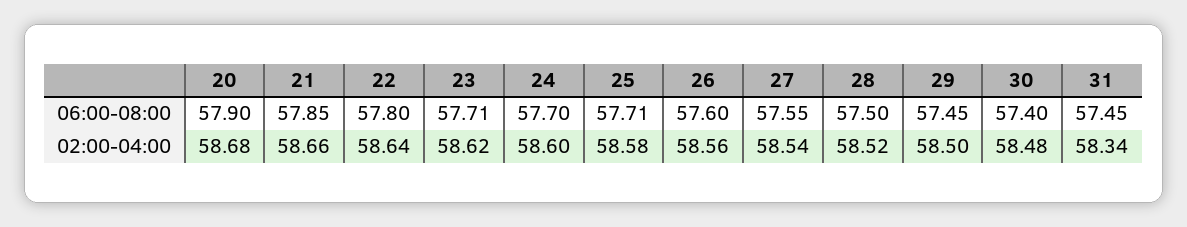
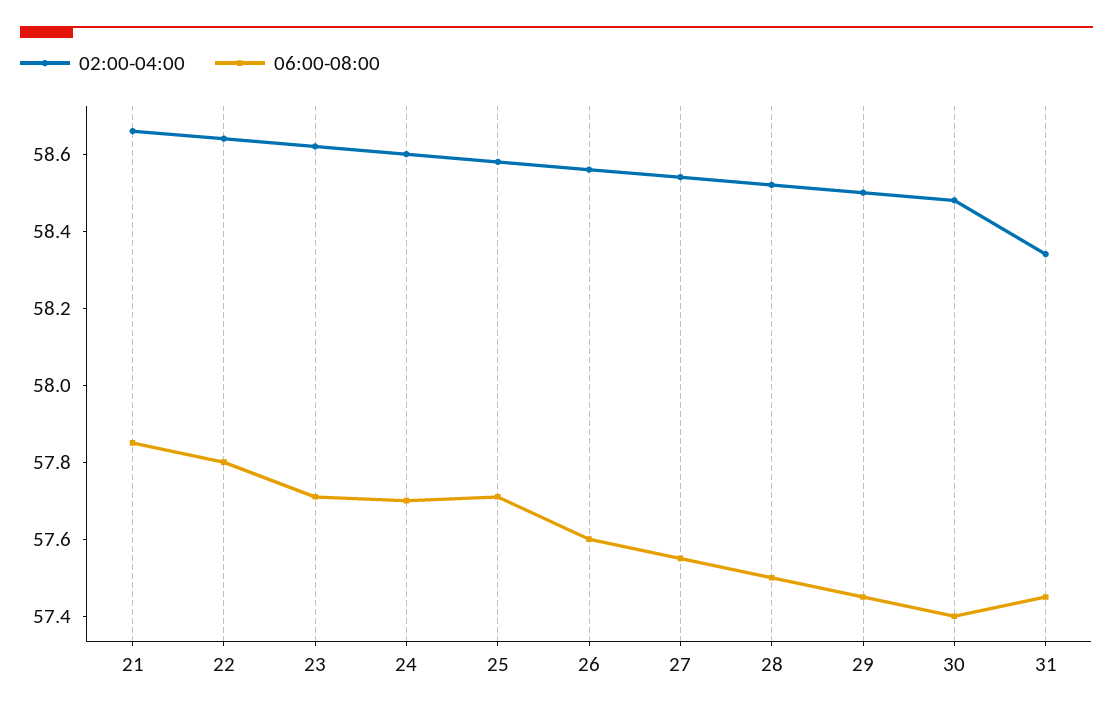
  {
    "06:00-08:00": {
-     "20": 57.9,
      "21": 57.85,
      "22": 57.8,
      "23": 57.71,
      "24": 57.7,
      "25": 57.71,
      "26": 57.6,
      "27": 57.55,
      "28": 57.5,
      "29": 57.45,
      "30": 57.4,
      "31": 57.45
    },
    "02:00-04:00": {
-     "20": 58.68,
      "21": 58.66,
      "22": 58.64,
      "23": 58.62,
      "24": 58.6,
      "25": 58.58,
      "26": 58.56,
      "27": 58.54,
      "28": 58.52,
      "29": 58.5,
      "30": 58.48,
      "31": 58.34
    }
  }

